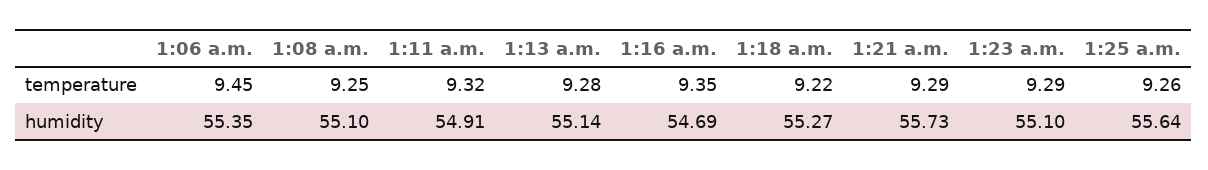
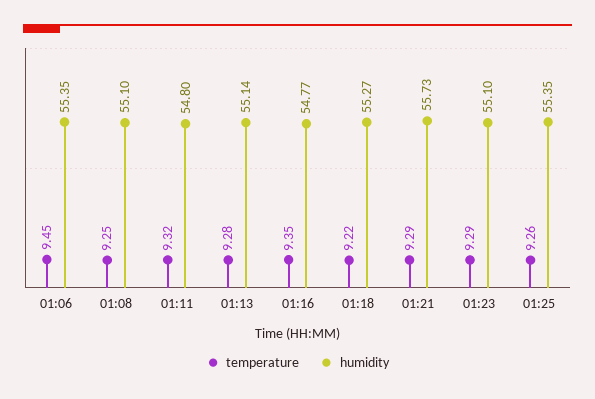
  {
    "temperature": {
      "1:06 a.m.": 9.45,
      "1:08 a.m.": 9.25,
      "1:11 a.m.": 9.32,
      "1:13 a.m.": 9.28,
      "1:16 a.m.": 9.35,
      "1:18 a.m.": 9.22,
      "1:21 a.m.": 9.29,
      "1:23 a.m.": 9.29,
      "1:25 a.m.": 9.26
    },
    "humidity": {
      "1:06 a.m.": 55.35,
      "1:08 a.m.": 55.1,
-     "1:11 a.m.": 54.91,
+     "1:11 a.m.": 54.8,
      "1:13 a.m.": 55.14,
-     "1:16 a.m.": 54.69,
+     "1:16 a.m.": 54.77,
      "1:18 a.m.": 55.27,
      "1:21 a.m.": 55.73,
      "1:23 a.m.": 55.1,
-     "1:25 a.m.": 55.64
+     "1:25 a.m.": 55.35
    }
  }

